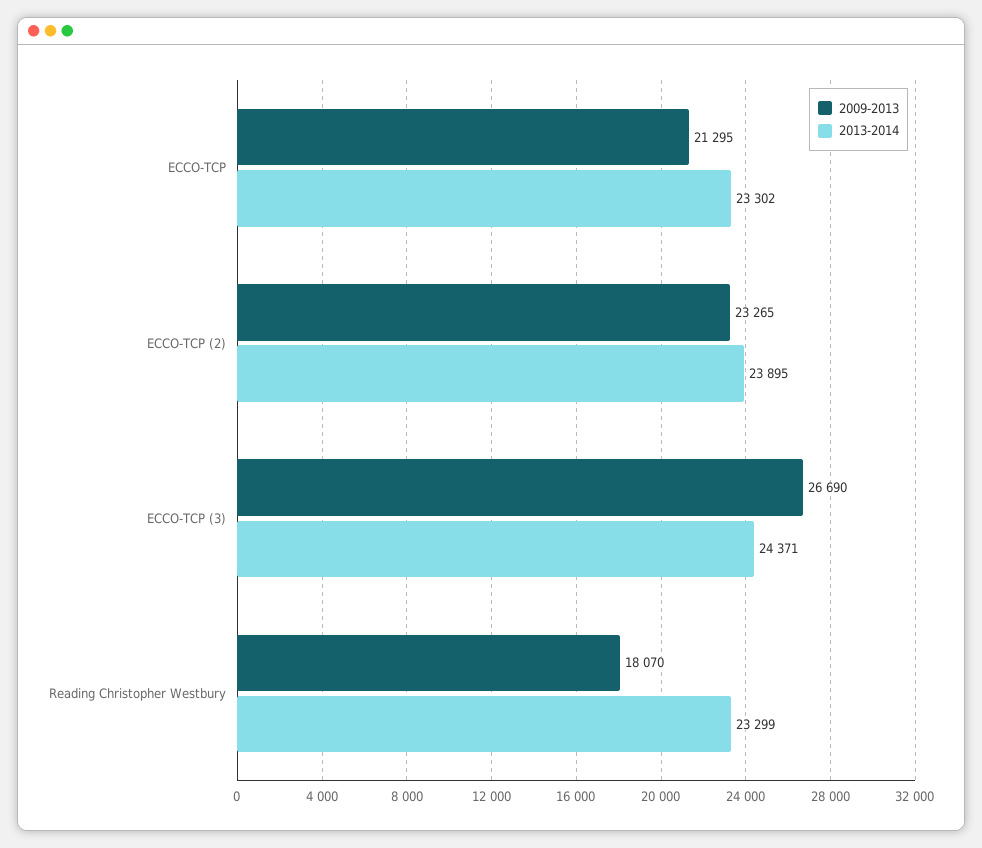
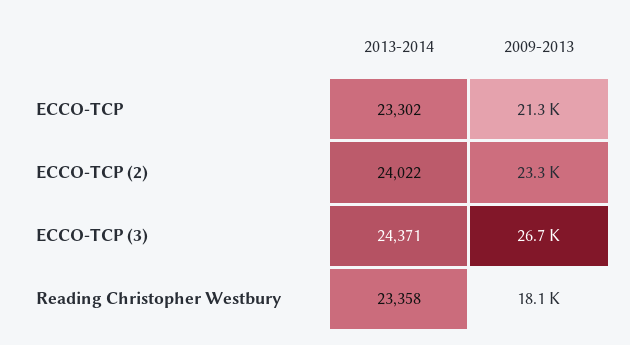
  {
    "2009-2013": {
      "ECCO-TCP": 21295,
      "ECCO-TCP (2)": 23265,
      "ECCO-TCP (3)": 26690,
      "Reading Christopher Westbury": 18070
    },
    "2013-2014": {
      "ECCO-TCP": 23302,
-     "ECCO-TCP (2)": 23895,
+     "ECCO-TCP (2)": 24022,
      "ECCO-TCP (3)": 24371,
-     "Reading Christopher Westbury": 23299
+     "Reading Christopher Westbury": 23358
    }
  }

